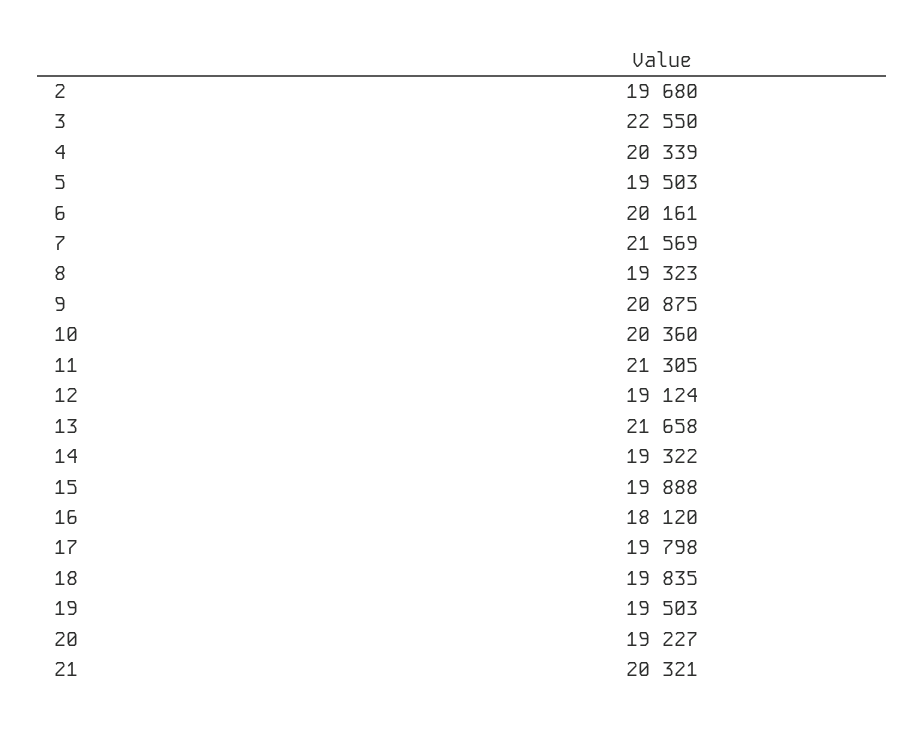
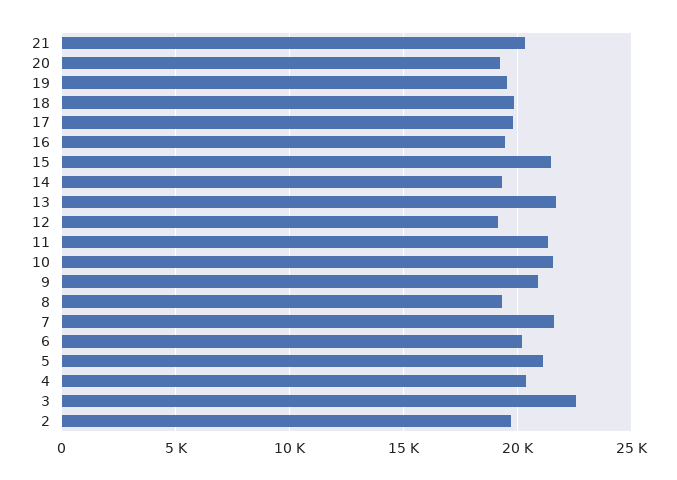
  {
    "2": 19680,
    "3": 22550,
    "4": 20339,
-   "5": 19503,
+   "5": 21000,
    "6": 20161,
    "7": 21569,
    "8": 19323,
    "9": 20875,
-   "10": 20360,
+   "10": 21500,
    "11": 21305,
    "12": 19124,
    "13": 21658,
    "14": 19322,
-   "15": 19888,
+   "15": 21500,
-   "16": 18120,
+   "16": 19500,
    "17": 19798,
    "18": 19835,
    "19": 19503,
    "20": 19227,
    "21": 20321
  }

